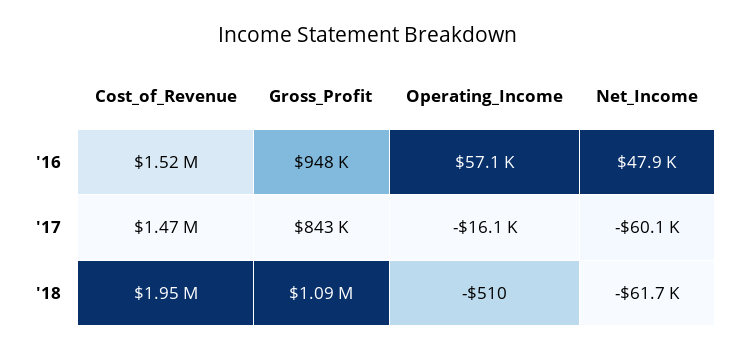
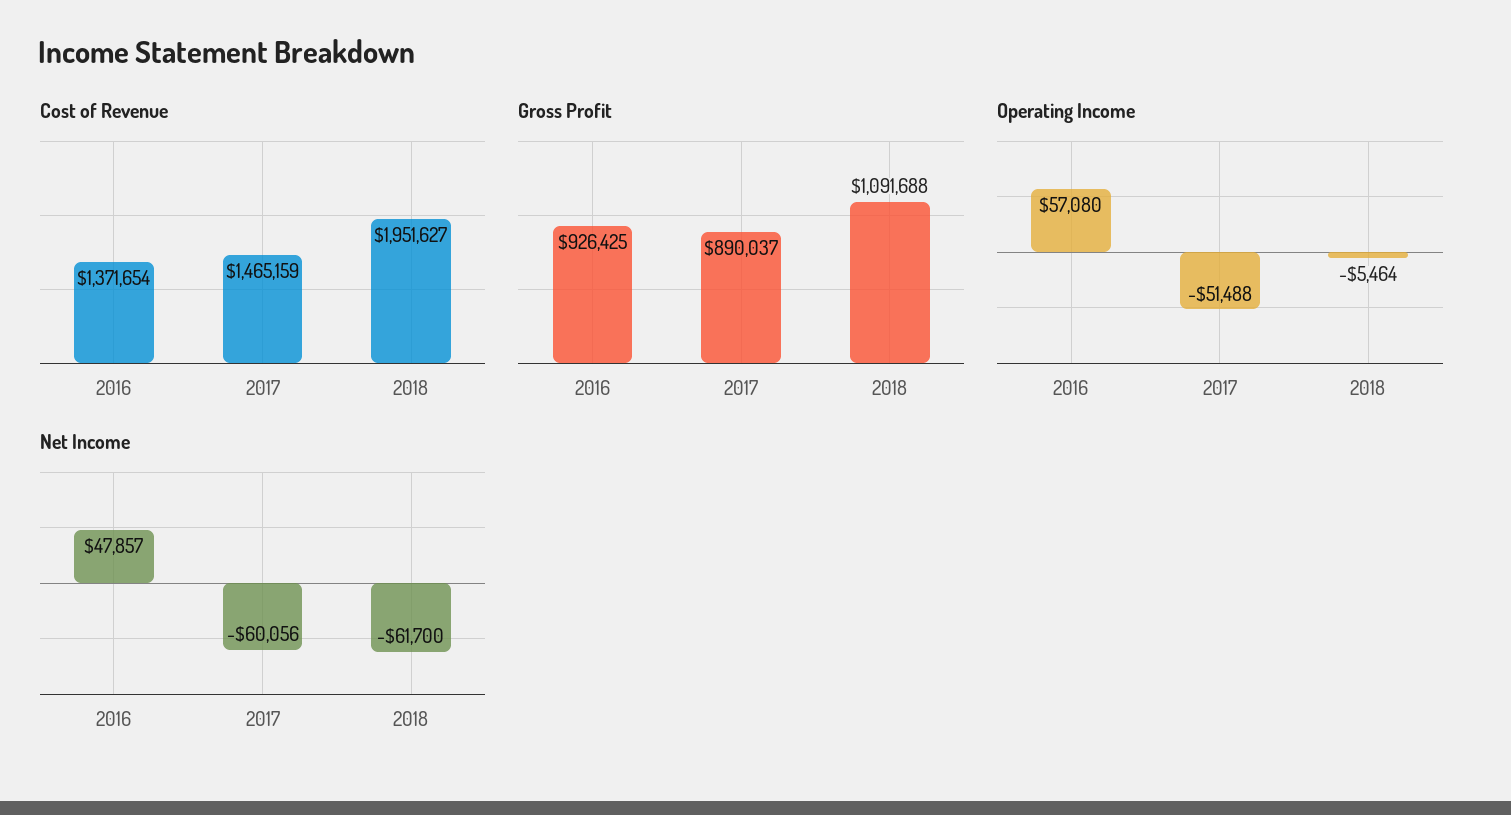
  {
    "Cost_of_Revenue": {
-     "'16": 1520000,
+     "'16": 1371654,
      "'17": 1465159,
      "'18": 1951627
    },
    "Gross_Profit": {
-     "'16": 948000,
+     "'16": 926425,
-     "'17": 843000,
+     "'17": 890037,
      "'18": 1091688
    },
    "Operating_Income": {
      "'16": 57080,
-     "'17": -16100,
+     "'17": -51488,
-     "'18": -510
+     "'18": -5464
    },
    "Net_Income": {
      "'16": 47857,
      "'17": -60056,
      "'18": -61700
    }
  }

